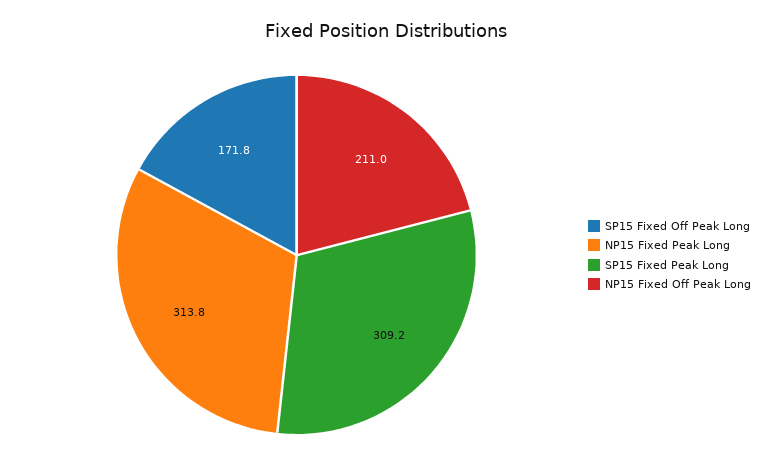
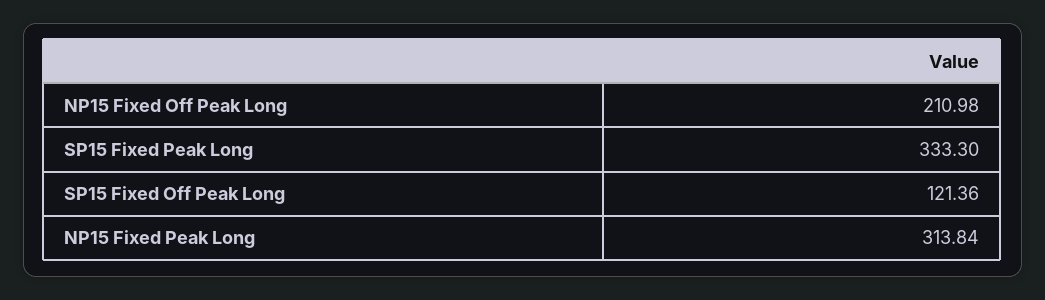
  {
-   "SP15 Fixed Off Peak Long": 171.8,
+   "SP15 Fixed Off Peak Long": 121.36,
    "NP15 Fixed Peak Long": 313.84,
-   "SP15 Fixed Peak Long": 309.2,
+   "SP15 Fixed Peak Long": 333.3,
    "NP15 Fixed Off Peak Long": 210.98
  }

